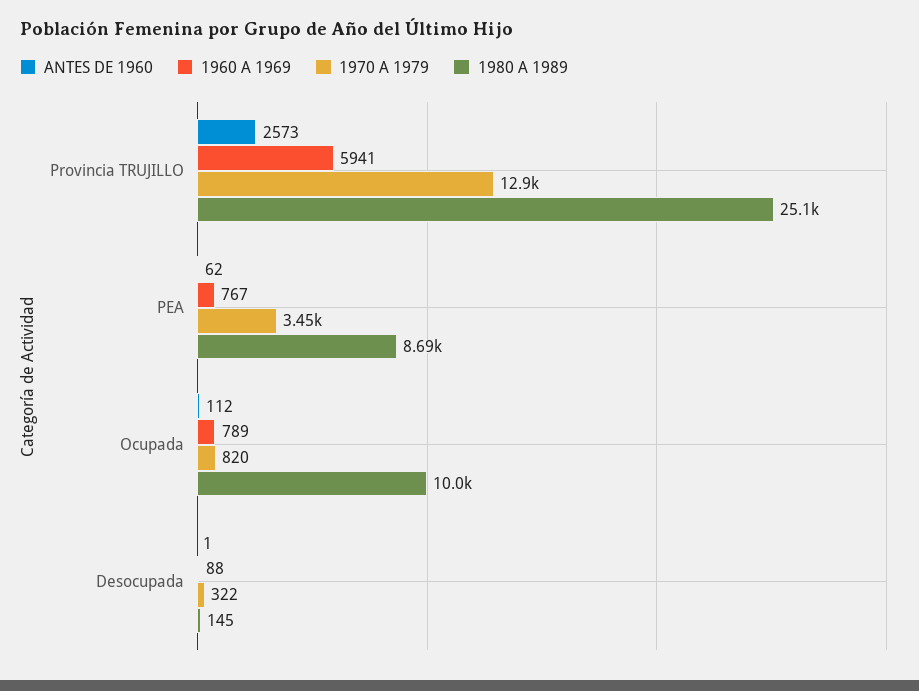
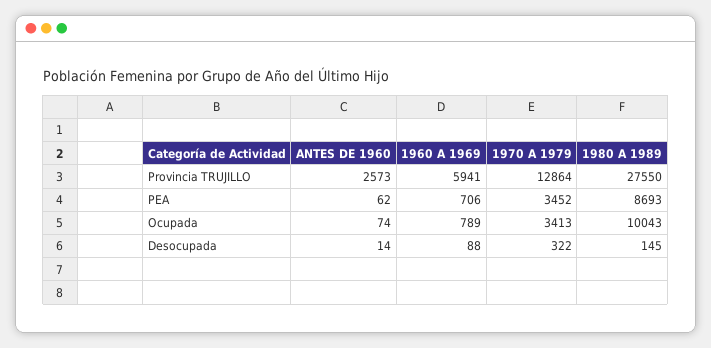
  {
    "ANTES DE 1960": {
      "Provincia TRUJILLO": 2573,
      "PEA": 62,
-     "Ocupada": 112,
+     "Ocupada": 74,
-     "Desocupada": 1
+     "Desocupada": 14
    },
    "1960 A 1969": {
      "Provincia TRUJILLO": 5941,
-     "PEA": 767,
+     "PEA": 706,
      "Ocupada": 789,
      "Desocupada": 88
    },
    "1970 A 1979": {
      "Provincia TRUJILLO": 12864,
      "PEA": 3452,
-     "Ocupada": 820,
+     "Ocupada": 3413,
      "Desocupada": 322
    },
    "1980 A 1989": {
-     "Provincia TRUJILLO": 25100,
+     "Provincia TRUJILLO": 27550,
      "PEA": 8693,
      "Ocupada": 10043,
      "Desocupada": 145
    }
  }

